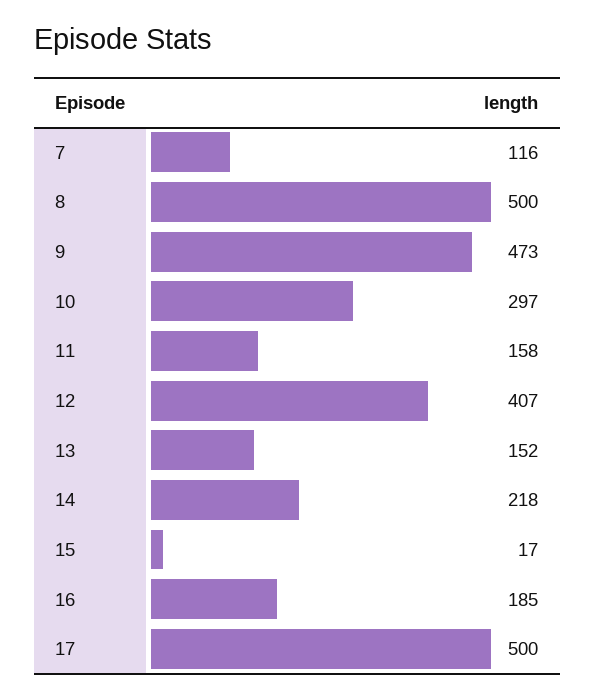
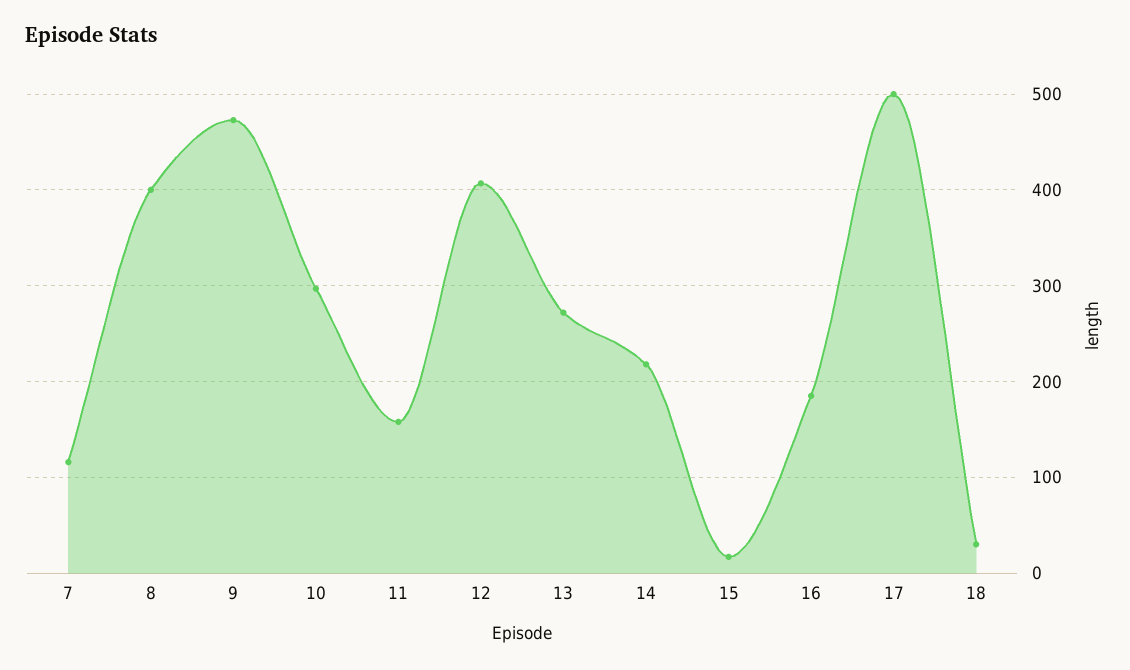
  {
    "7": 116,
-   "8": 500,
+   "8": 400,
    "9": 473,
    "10": 297,
    "11": 158,
    "12": 407,
-   "13": 152,
+   "13": 270,
    "14": 218,
    "15": 17,
    "16": 185,
-   "17": 500
+   "17": 500,
+   "18": 30
  }

